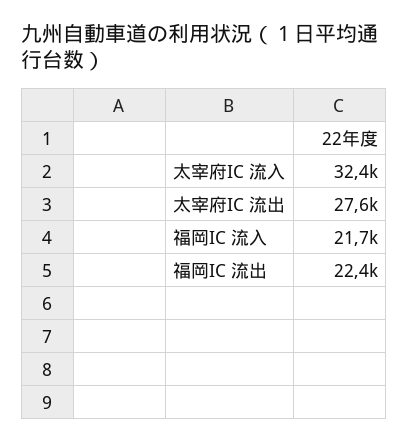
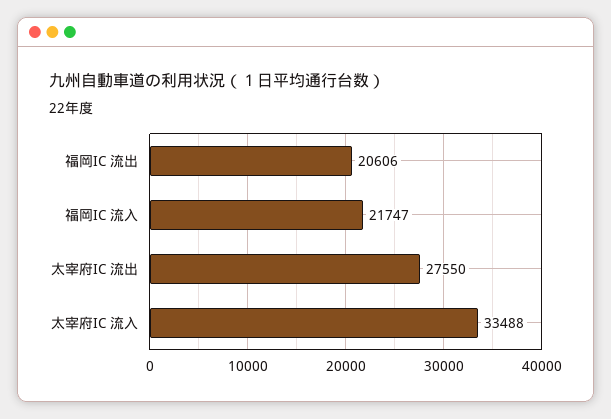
  {
-   "太宰府IC 流入": 32400,
+   "太宰府IC 流入": 33488,
    "太宰府IC 流出": 27550,
    "福岡IC 流入": 21747,
-   "福岡IC 流出": 22400
+   "福岡IC 流出": 20606
  }

